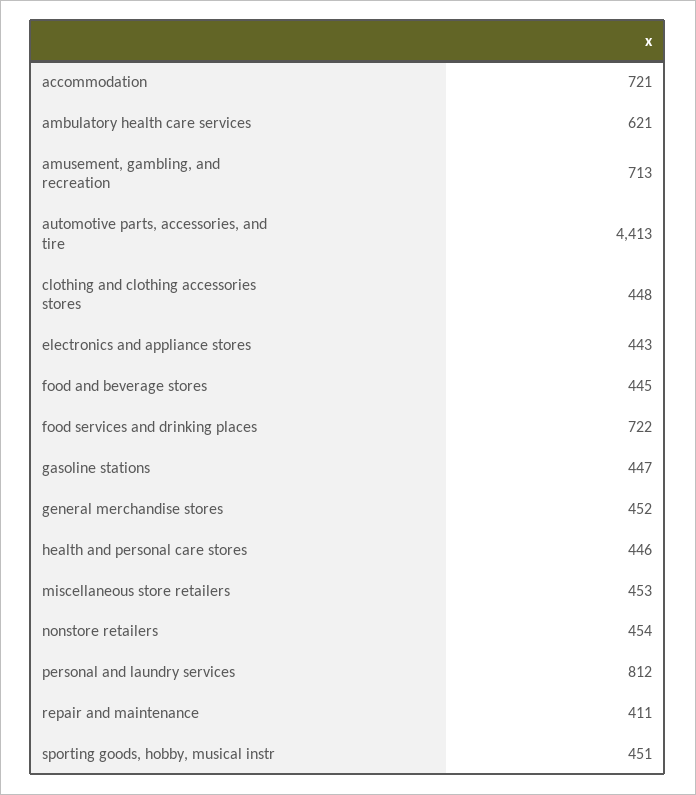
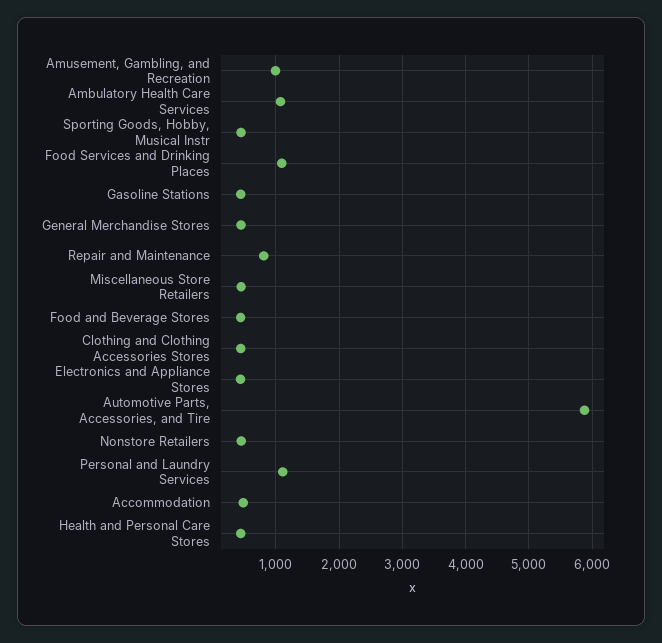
  {
-   "accommodation": 721,
+   "accommodation": 500,
-   "ambulatory health care services": 621,
+   "ambulatory health care services": 1100,
-   "amusement, gambling, and recreation": 713,
+   "amusement, gambling, and recreation": 1000,
-   "automotive parts, accessories, and tire": 4413,
+   "automotive parts, accessories, and tire": 5900,
    "clothing and clothing accessories stores": 448,
    "electronics and appliance stores": 443,
    "food and beverage stores": 445,
-   "food services and drinking places": 722,
+   "food services and drinking places": 1100,
    "gasoline stations": 447,
    "general merchandise stores": 452,
    "health and personal care stores": 446,
    "miscellaneous store retailers": 453,
    "nonstore retailers": 454,
-   "personal and laundry services": 812,
+   "personal and laundry services": 1100,
-   "repair and maintenance": 411,
+   "repair and maintenance": 800,
    "sporting goods, hobby, musical instr": 451
  }

